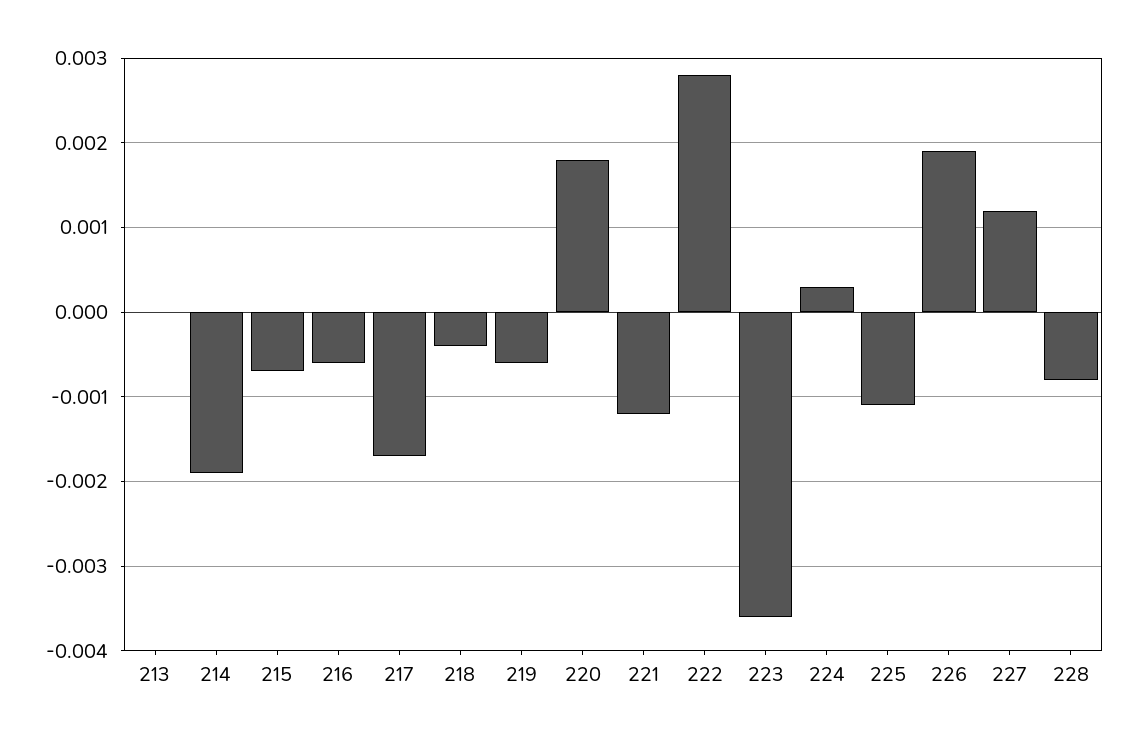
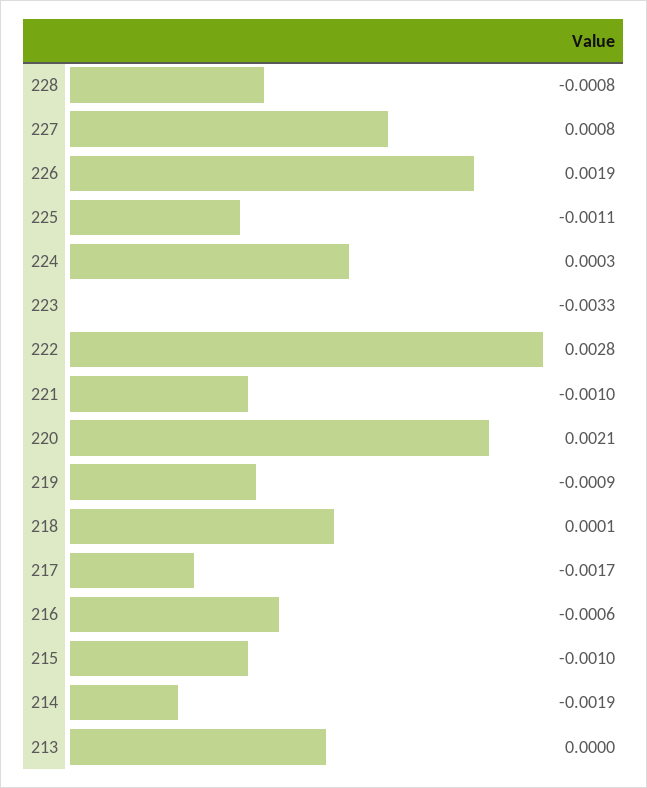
  {
    "213": 0,
    "214": -0.0019,
-   "215": -0.0007,
+   "215": -0.001,
    "216": -0.0006,
    "217": -0.0017,
-   "218": -0.0004,
+   "218": 0.0001,
-   "219": -0.0006,
+   "219": -0.0009,
-   "220": 0.0018,
+   "220": 0.0021,
-   "221": -0.0012,
+   "221": -0.001,
    "222": 0.0028,
-   "223": -0.0036,
+   "223": -0.0033,
    "224": 0.0003,
    "225": -0.0011,
    "226": 0.0019,
-   "227": 0.0012,
+   "227": 0.0008,
    "228": -0.0008
  }

